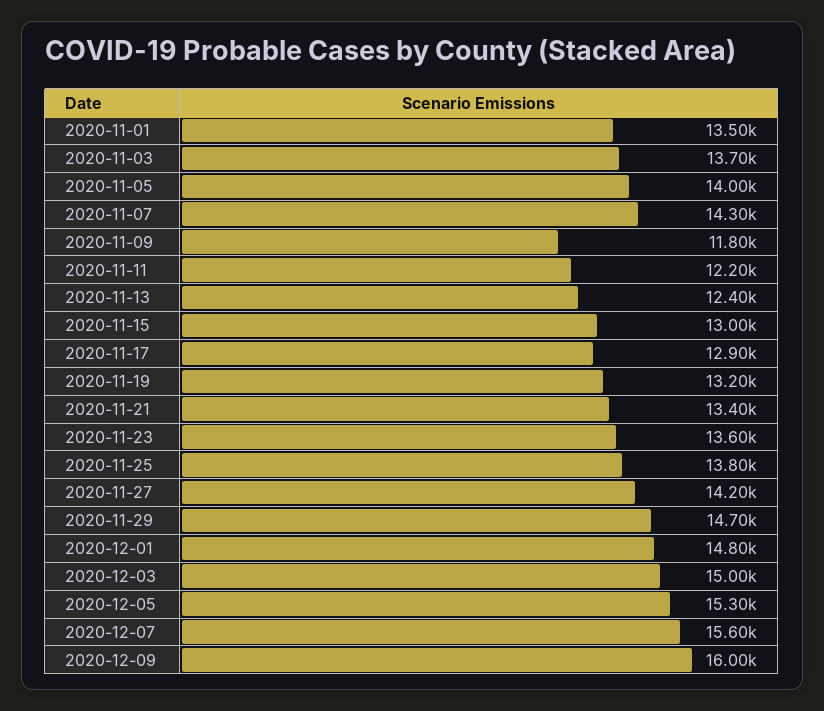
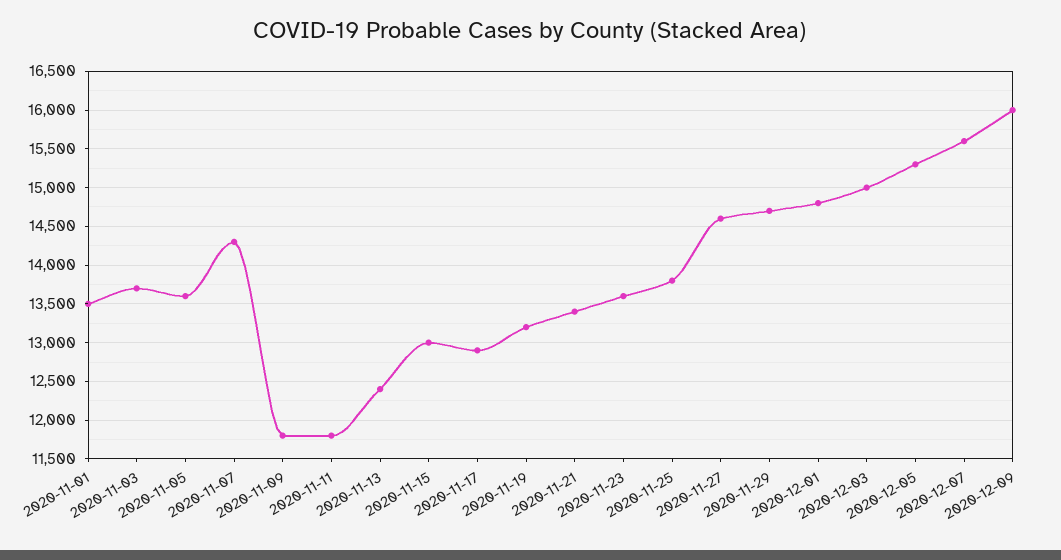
  {
    "2020-11-01": 13500,
    "2020-11-03": 13700,
-   "2020-11-05": 14000,
+   "2020-11-05": 13600,
    "2020-11-07": 14300,
    "2020-11-09": 11800,
-   "2020-11-11": 12200,
+   "2020-11-11": 11800,
    "2020-11-13": 12400,
    "2020-11-15": 13000,
    "2020-11-17": 12900,
    "2020-11-19": 13200,
    "2020-11-21": 13400,
    "2020-11-23": 13600,
    "2020-11-25": 13800,
-   "2020-11-27": 14200,
+   "2020-11-27": 14600,
    "2020-11-29": 14700,
    "2020-12-01": 14800,
    "2020-12-03": 15000,
    "2020-12-05": 15300,
    "2020-12-07": 15600,
    "2020-12-09": 16000
  }

